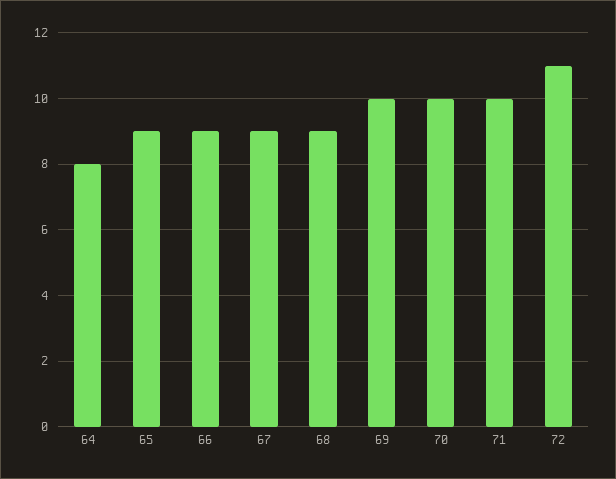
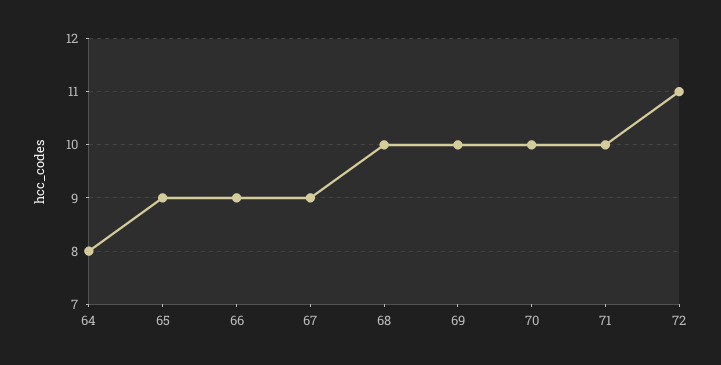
  {
    "64": 8,
    "65": 9,
    "66": 9,
    "67": 9,
-   "68": 9,
+   "68": 10,
    "69": 10,
    "70": 10,
    "71": 10,
    "72": 11
  }

